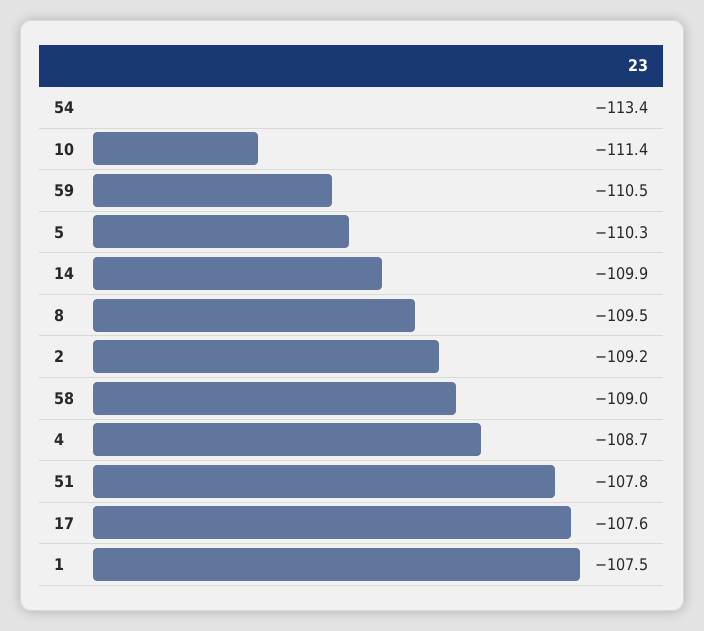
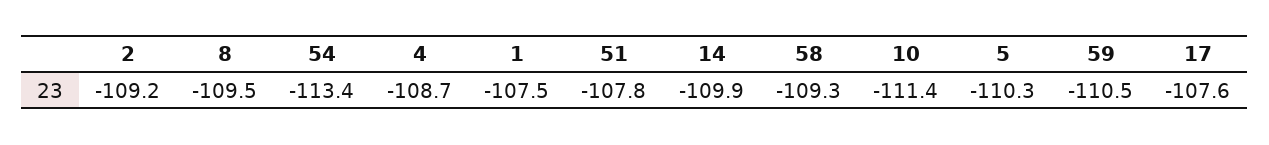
  {
    "54": -113.4,
    "10": -111.4,
    "59": -110.5,
    "5": -110.3,
    "14": -109.9,
    "8": -109.5,
    "2": -109.2,
-   "58": -109,
+   "58": -109.3,
    "4": -108.7,
    "51": -107.8,
    "17": -107.6,
    "1": -107.5
  }

